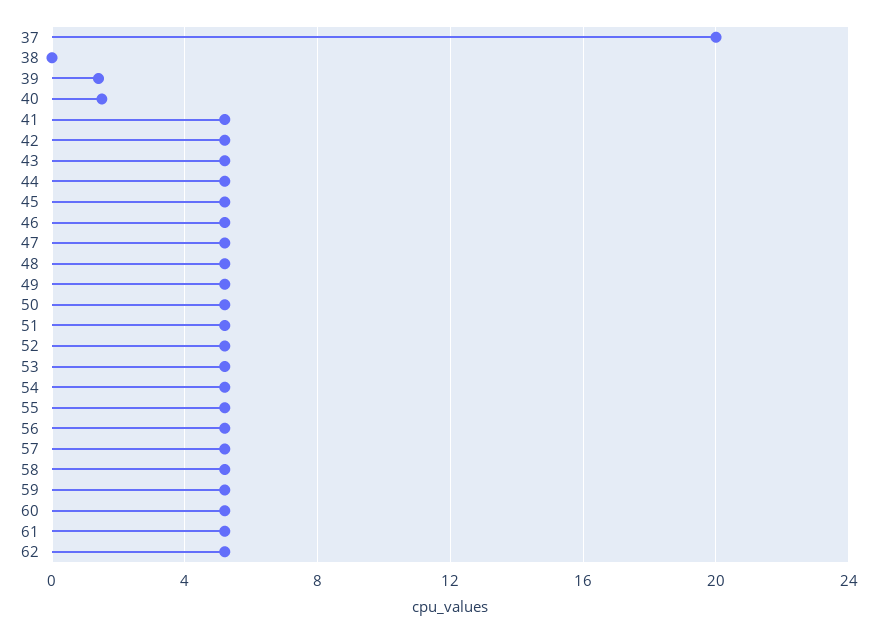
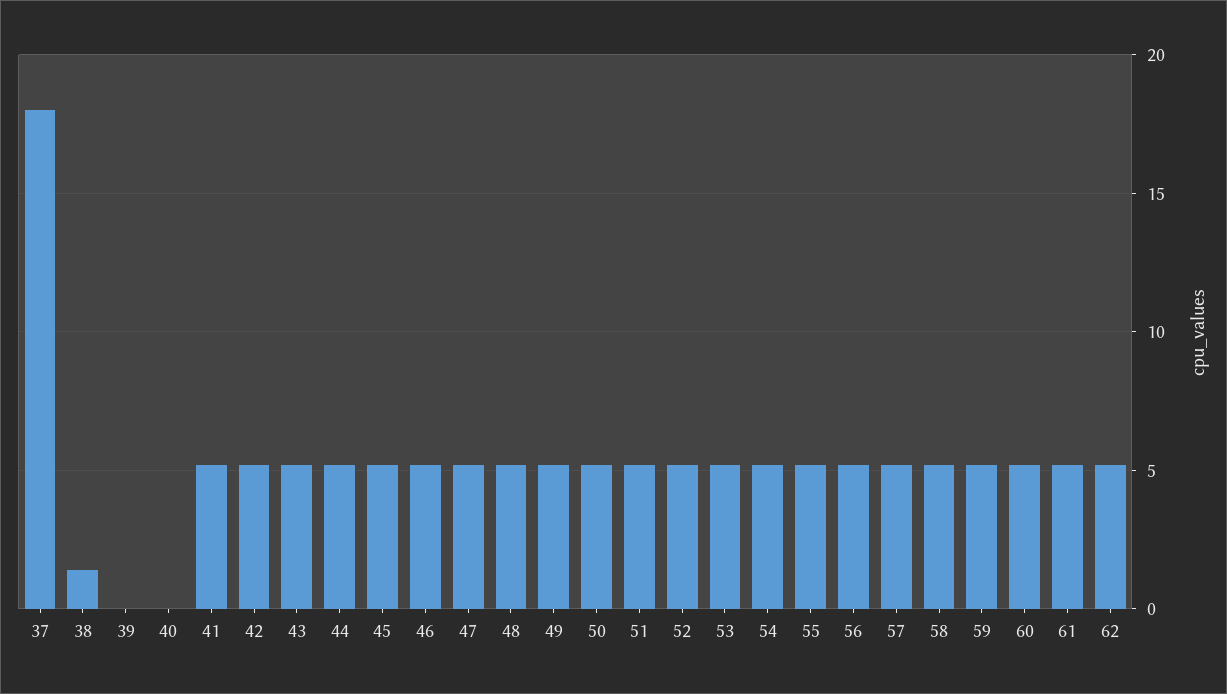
  {
-   "37": 20,
+   "37": 18,
-   "38": 0,
+   "38": 1.5,
-   "39": 1.5,
+   "39": 0,
-   "40": 1.5,
+   "40": 0,
    "41": 5,
    "42": 5,
    "43": 5,
    "44": 5,
    "45": 5,
    "46": 5,
    "47": 5,
    "48": 5,
    "49": 5,
    "50": 5,
    "51": 5,
    "52": 5,
    "53": 5,
    "54": 5,
    "55": 5,
    "56": 5,
    "57": 5,
    "58": 5,
    "59": 5,
    "60": 5,
    "61": 5,
    "62": 5
  }

